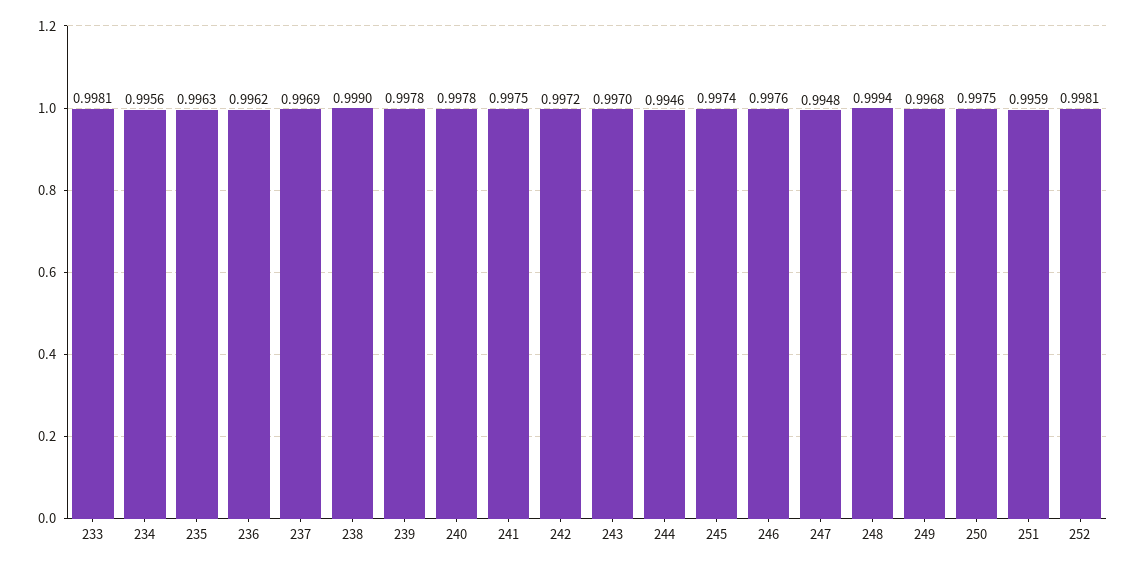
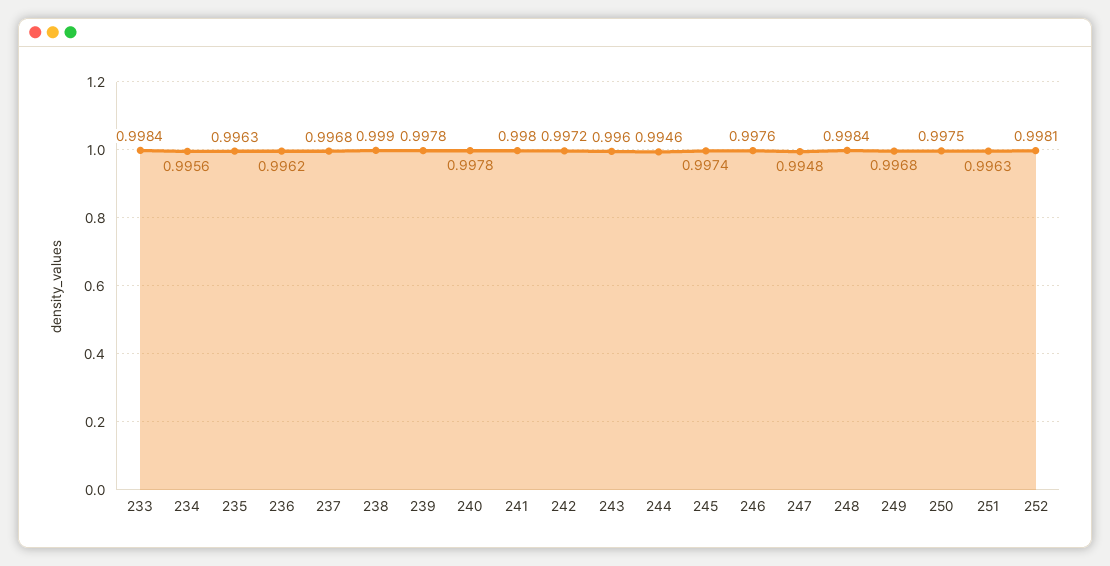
  {
-   "233": 0.9981,
+   "233": 0.9984,
    "234": 0.9956,
    "235": 0.9963,
    "236": 0.9962,
-   "237": 0.9969,
+   "237": 0.9968,
    "238": 0.999,
    "239": 0.9978,
    "240": 0.9978,
-   "241": 0.9975,
+   "241": 0.998,
    "242": 0.9972,
-   "243": 0.997,
+   "243": 0.996,
    "244": 0.9946,
    "245": 0.9974,
    "246": 0.9976,
    "247": 0.9948,
-   "248": 0.9994,
+   "248": 0.9984,
    "249": 0.9968,
    "250": 0.9975,
-   "251": 0.9959,
+   "251": 0.9963,
    "252": 0.9981
  }

